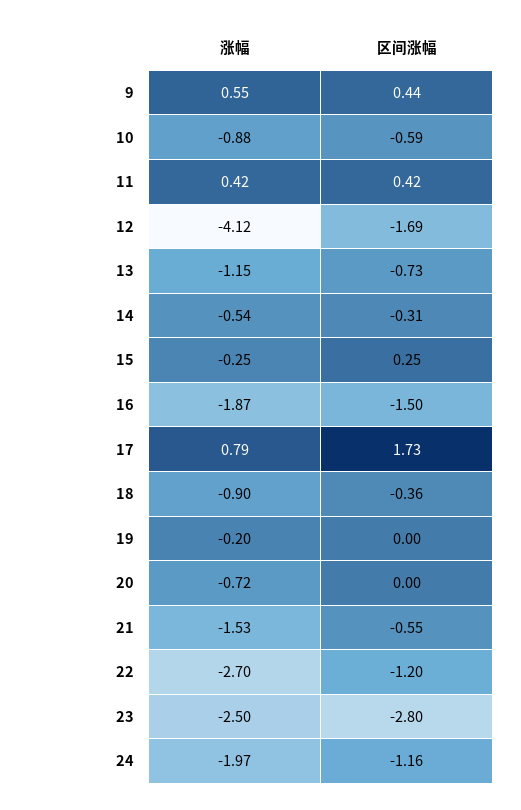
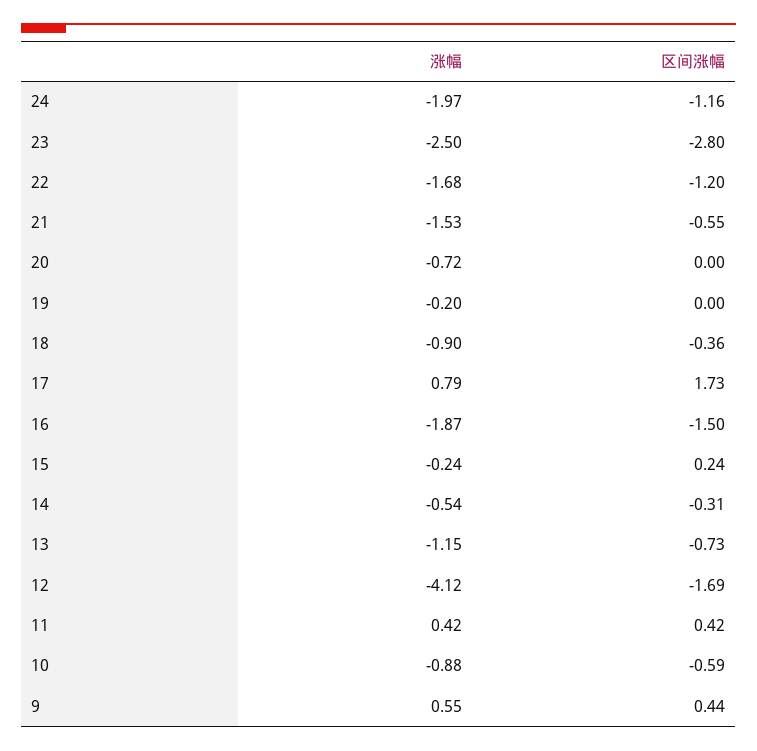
  {
    "涨幅": {
      "9": 0.55,
      "10": -0.88,
      "11": 0.42,
      "12": -4.12,
      "13": -1.15,
      "14": -0.54,
-     "15": -0.25,
+     "15": -0.24,
      "16": -1.87,
      "17": 0.79,
      "18": -0.9,
      "19": -0.2,
      "20": -0.72,
      "21": -1.53,
-     "22": -2.7,
+     "22": -1.68,
      "23": -2.5,
      "24": -1.97
    },
    "区间涨幅": {
      "9": 0.44,
      "10": -0.59,
      "11": 0.42,
      "12": -1.69,
      "13": -0.73,
      "14": -0.31,
-     "15": 0.25,
+     "15": 0.24,
      "16": -1.5,
      "17": 1.73,
      "18": -0.36,
      "19": 0,
      "20": 0,
      "21": -0.55,
      "22": -1.2,
      "23": -2.8,
      "24": -1.16
    }
  }

